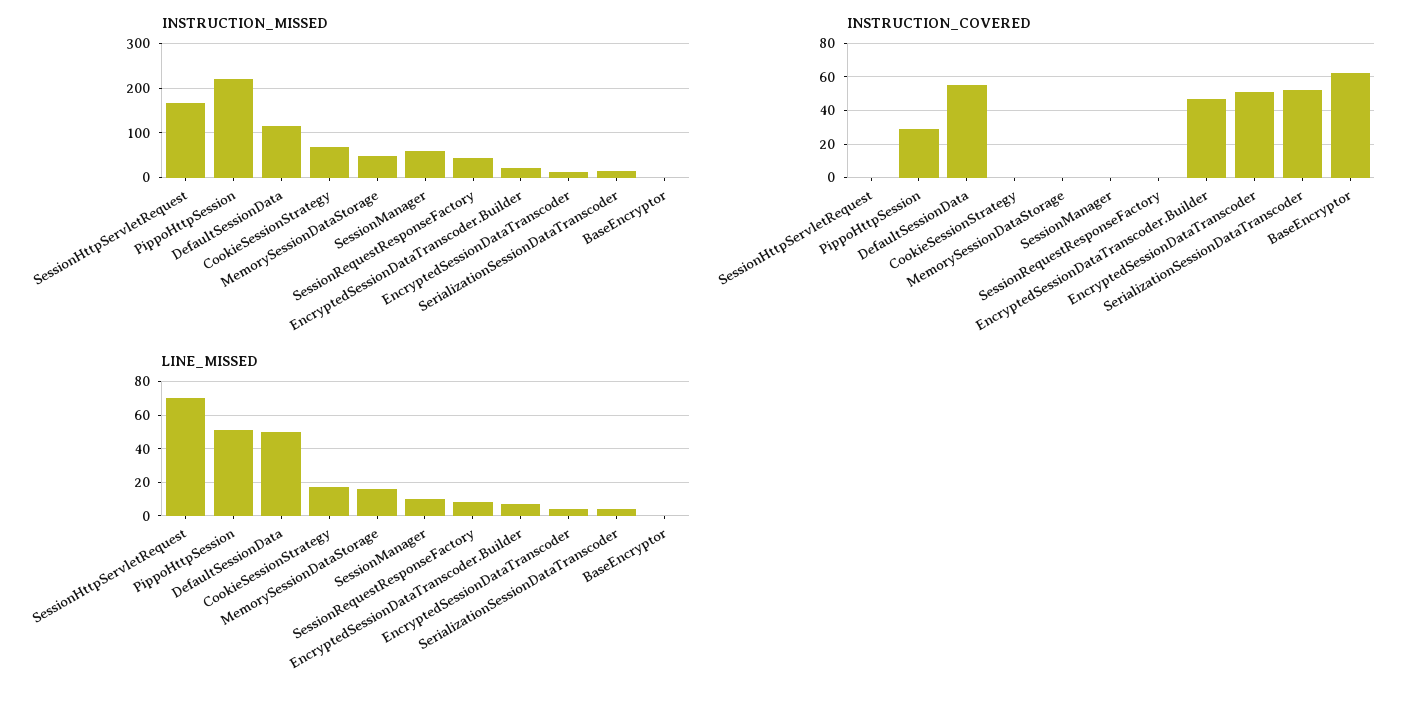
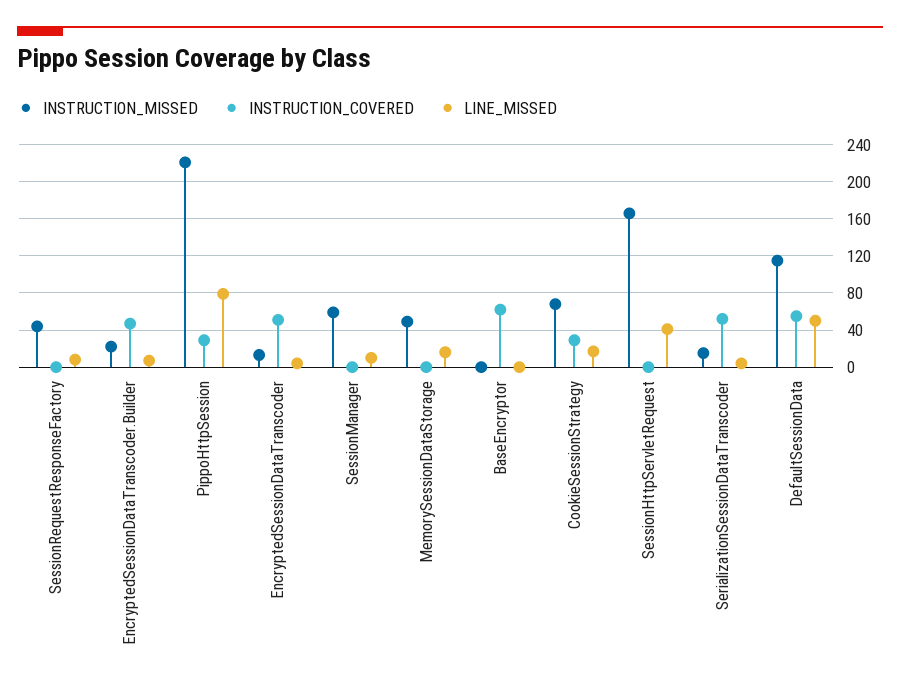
  {
    "INSTRUCTION_MISSED": {
      "SessionHttpServletRequest": 170,
      "PippoHttpSession": 220,
      "DefaultSessionData": 120,
      "CookieSessionStrategy": 70,
      "MemorySessionDataStorage": 50,
      "SessionManager": 60,
      "SessionRequestResponseFactory": 40,
      "EncryptedSessionDataTranscoder.Builder": 20,
      "EncryptedSessionDataTranscoder": 10,
      "SerializationSessionDataTranscoder": 20,
      "BaseEncryptor": 0
    },
    "INSTRUCTION_COVERED": {
      "SessionHttpServletRequest": 0,
      "PippoHttpSession": 30,
      "DefaultSessionData": 55,
-     "CookieSessionStrategy": 0,
+     "CookieSessionStrategy": 30,
      "MemorySessionDataStorage": 0,
      "SessionManager": 0,
      "SessionRequestResponseFactory": 0,
      "EncryptedSessionDataTranscoder.Builder": 45,
      "EncryptedSessionDataTranscoder": 50,
      "SerializationSessionDataTranscoder": 50,
      "BaseEncryptor": 60
    },
    "LINE_MISSED": {
-     "SessionHttpServletRequest": 70,
+     "SessionHttpServletRequest": 40,
-     "PippoHttpSession": 50,
+     "PippoHttpSession": 80,
      "DefaultSessionData": 50,
      "CookieSessionStrategy": 15,
      "MemorySessionDataStorage": 15,
      "SessionManager": 10,
      "SessionRequestResponseFactory": 10,
      "EncryptedSessionDataTranscoder.Builder": 5,
      "EncryptedSessionDataTranscoder": 5,
      "SerializationSessionDataTranscoder": 5,
      "BaseEncryptor": 0
    }
  }

